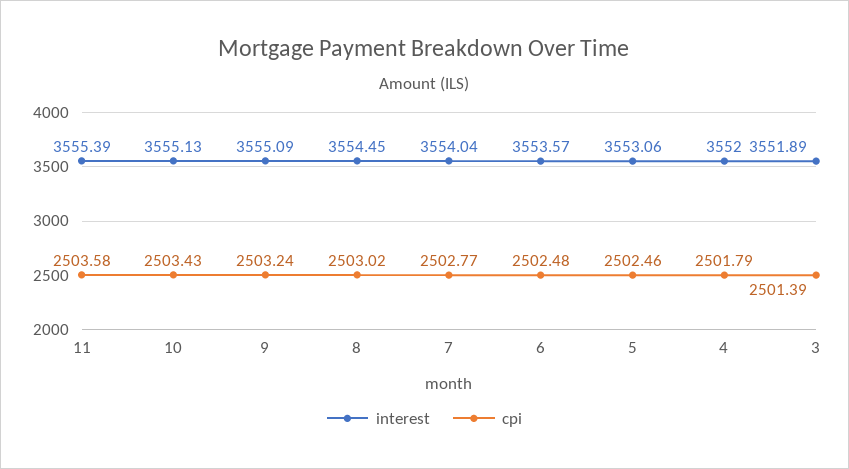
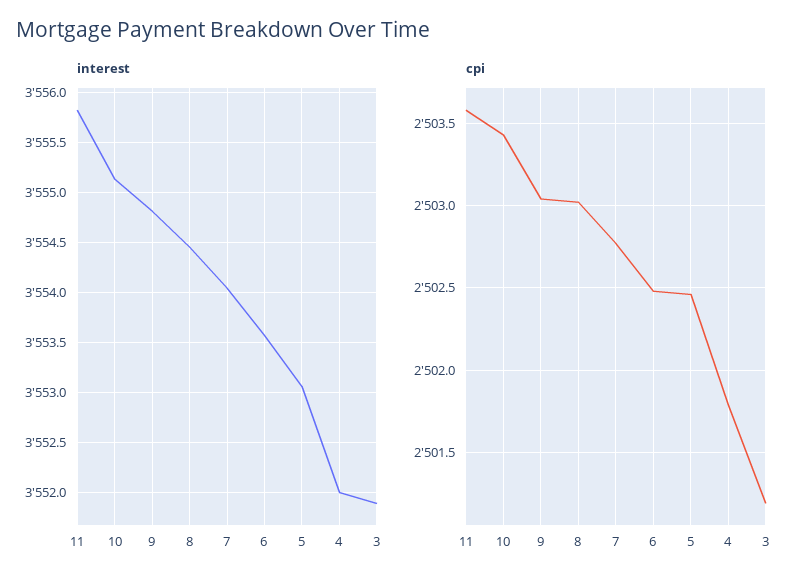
  {
    "interest": {
-     "11": 3555.39,
+     "11": 3555.8,
      "10": 3555.13,
-     "9": 3555.09,
+     "9": 3554.8,
      "8": 3554.45,
      "7": 3554.04,
      "6": 3553.57,
      "5": 3553.06,
      "4": 3552,
      "3": 3551.89
    },
    "cpi": {
      "11": 2503.58,
      "10": 2503.43,
-     "9": 2503.24,
+     "9": 2503.05,
      "8": 2503.02,
      "7": 2502.77,
      "6": 2502.48,
      "5": 2502.46,
      "4": 2501.79,
-     "3": 2501.39
+     "3": 2501.2
    }
  }

